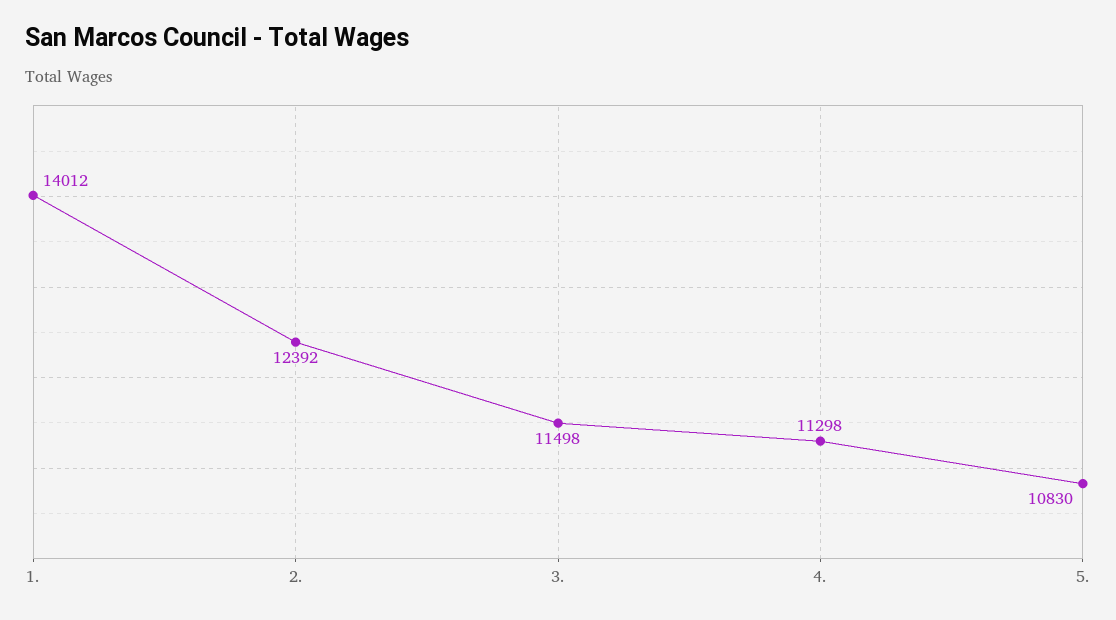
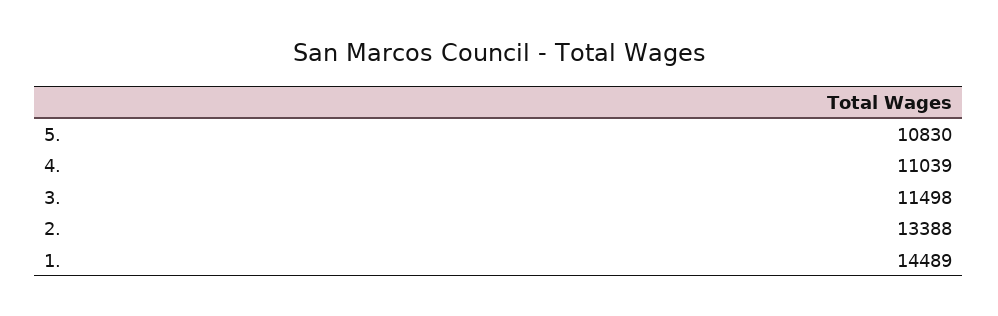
  {
-   "1.": 14012,
+   "1.": 14489,
-   "2.": 12392,
+   "2.": 13388,
    "3.": 11498,
-   "4.": 11298,
+   "4.": 11039,
    "5.": 10830
  }

